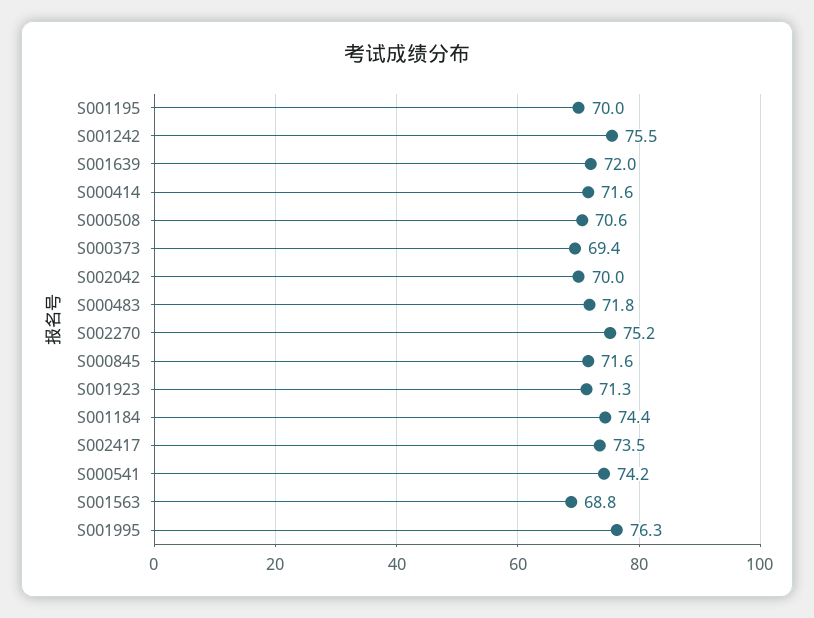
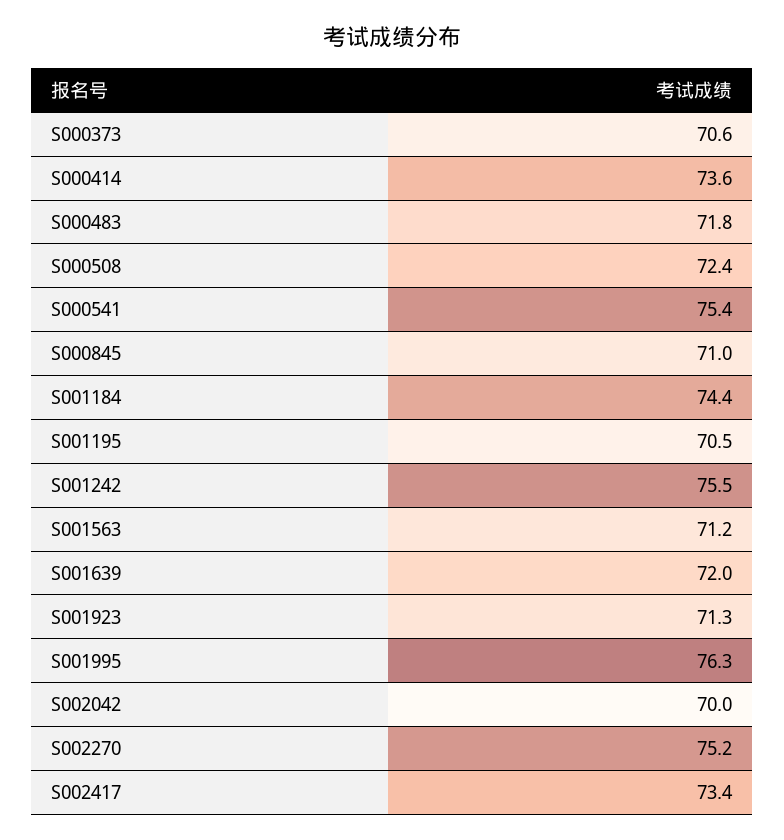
  {
-   "S001195": 70,
+   "S001195": 70.5,
    "S001242": 75.5,
    "S001639": 72,
-   "S000414": 71.6,
+   "S000414": 73.6,
-   "S000508": 70.6,
+   "S000508": 72.4,
-   "S000373": 69.4,
+   "S000373": 70.6,
    "S002042": 70,
    "S000483": 71.8,
    "S002270": 75.2,
-   "S000845": 71.6,
+   "S000845": 71,
    "S001923": 71.3,
    "S001184": 74.4,
-   "S002417": 73.5,
+   "S002417": 73.4,
-   "S000541": 74.2,
+   "S000541": 75.4,
-   "S001563": 68.8,
+   "S001563": 71.2,
    "S001995": 76.3
  }

